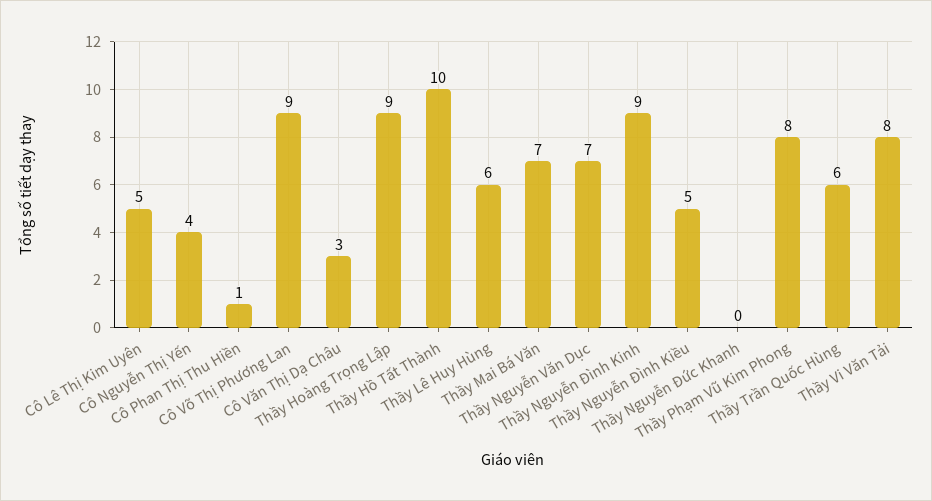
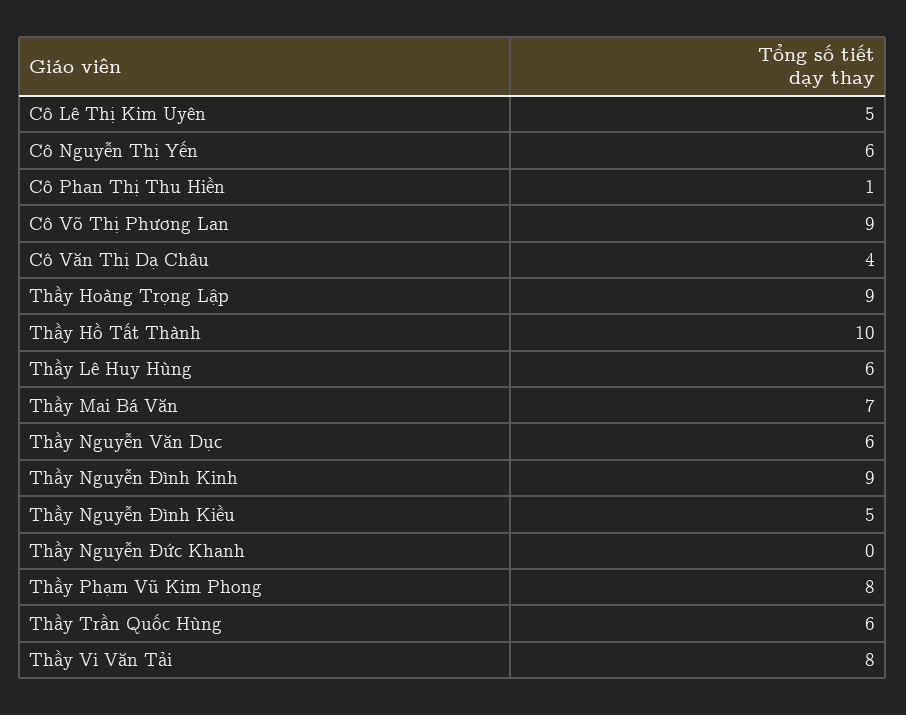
  {
    "Cô Lê Thị Kim Uyên": 5,
-   "Cô Nguyễn Thị Yến": 4,
+   "Cô Nguyễn Thị Yến": 6,
    "Cô Phan Thị Thu Hiền": 1,
    "Cô Võ Thị Phương Lan": 9,
-   "Cô Văn Thị Dạ Châu": 3,
+   "Cô Văn Thị Dạ Châu": 4,
    "Thầy Hoàng Trọng Lập": 9,
    "Thầy Hồ Tất Thành": 10,
    "Thầy Lê Huy Hùng": 6,
    "Thầy Mai Bá Văn": 7,
-   "Thầy Nguyễn Văn Dục": 7,
+   "Thầy Nguyễn Văn Dục": 6,
    "Thầy Nguyễn Đình Kinh": 9,
    "Thầy Nguyễn Đình Kiều": 5,
    "Thầy Nguyễn Đức Khanh": 0,
    "Thầy Phạm Vũ Kim Phong": 8,
    "Thầy Trần Quốc Hùng": 6,
    "Thầy Vi Văn Tải": 8
  }

